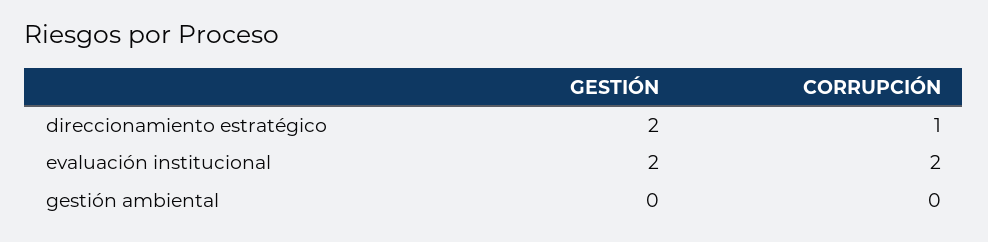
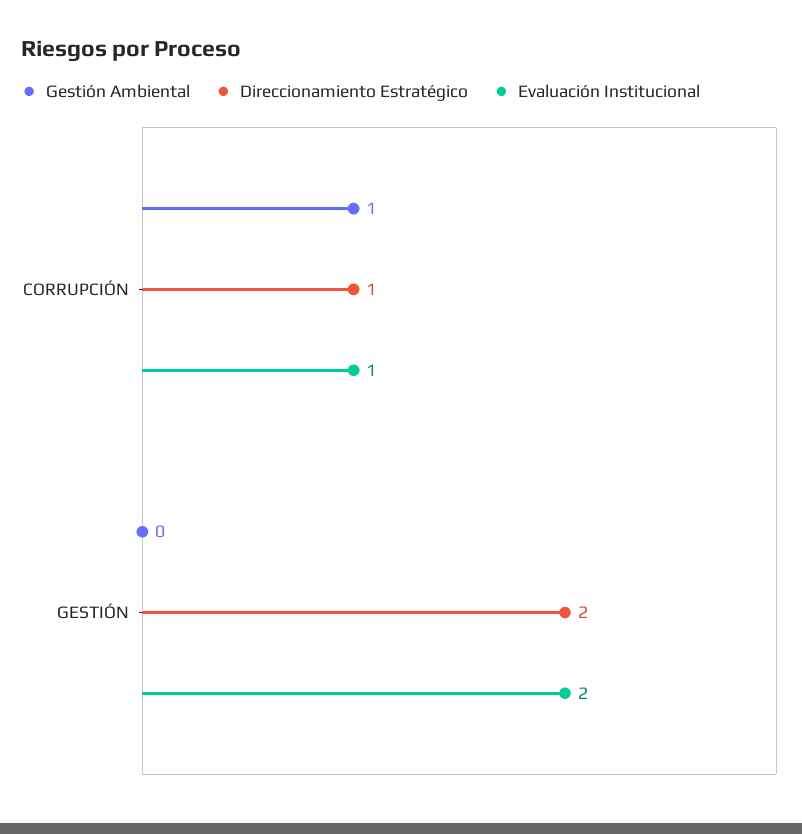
  {
    "direccionamiento estratégico": {
      "GESTIÓN": 2,
      "CORRUPCIÓN": 1
    },
    "evaluación institucional": {
      "GESTIÓN": 2,
-     "CORRUPCIÓN": 2
+     "CORRUPCIÓN": 1
    },
    "gestión ambiental": {
      "GESTIÓN": 0,
-     "CORRUPCIÓN": 0
+     "CORRUPCIÓN": 1
    }
  }

